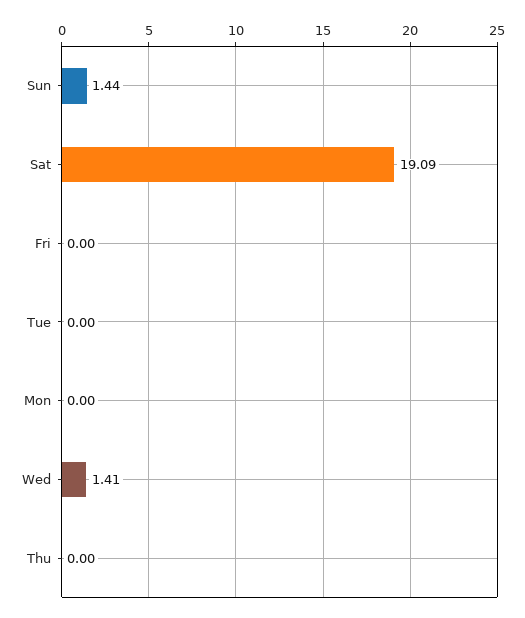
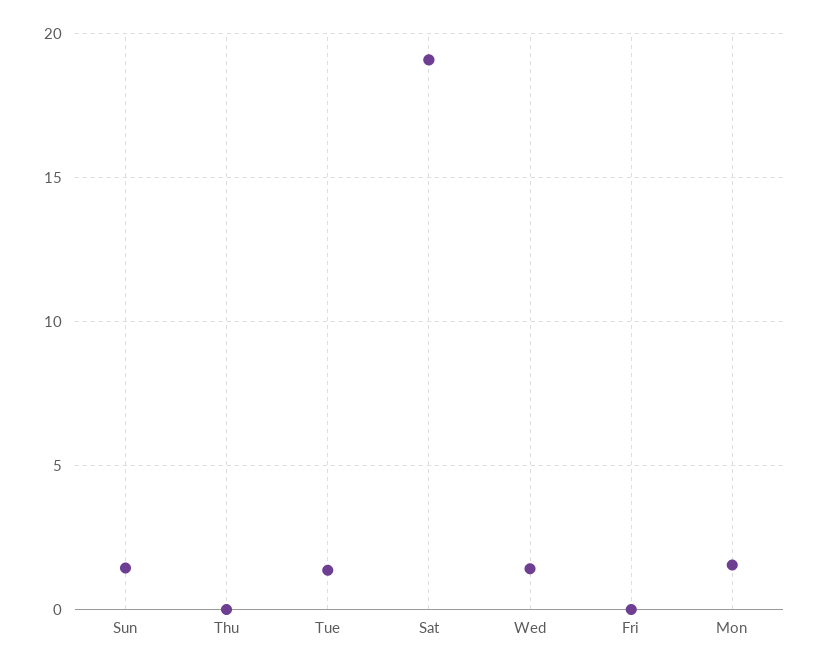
  {
    "Sun": 1.44,
    "Sat": 19.09,
    "Fri": 0,
-   "Tue": 0,
+   "Tue": 1.5,
-   "Mon": 0,
+   "Mon": 1.5,
    "Wed": 1.41,
    "Thu": 0
  }

